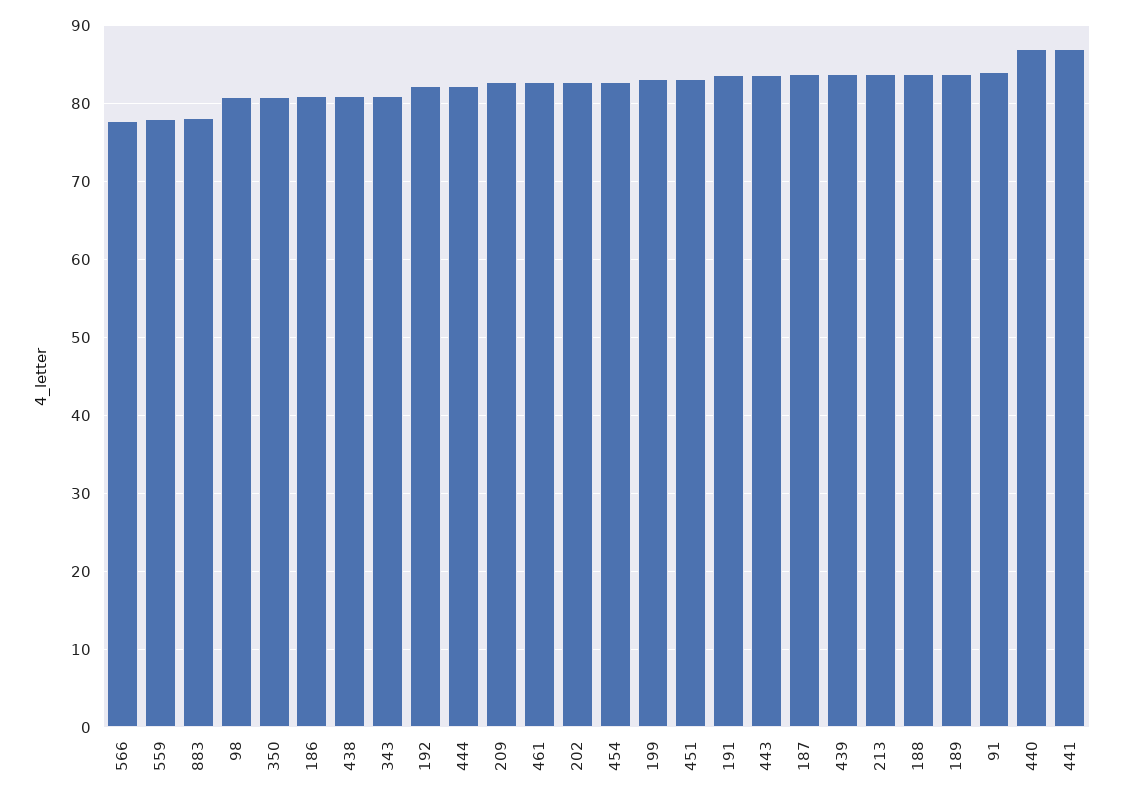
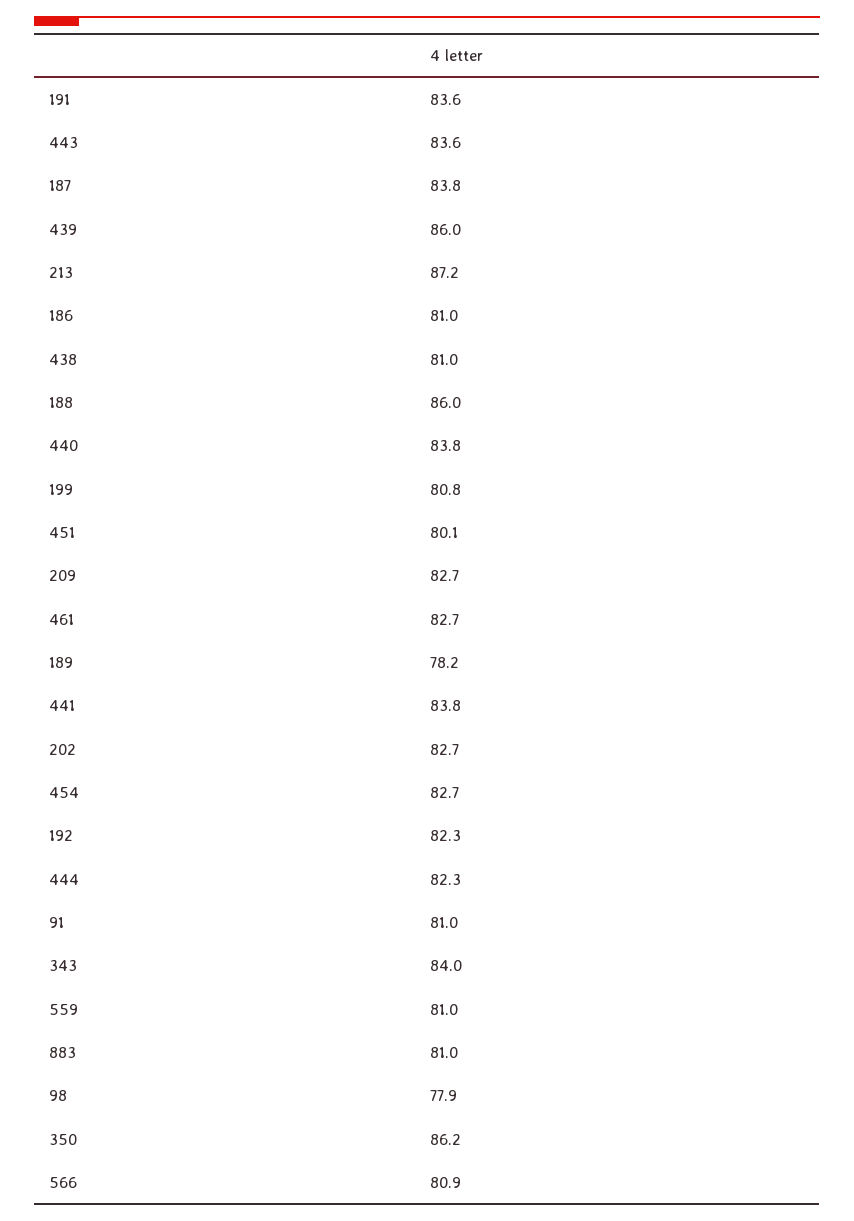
  {
-   "566": 78,
+   "566": 80.9,
-   "559": 78,
+   "559": 81,
-   "883": 78,
+   "883": 81,
-   "98": 81,
+   "98": 77.9,
-   "350": 81,
+   "350": 86.2,
    "186": 81,
    "438": 81,
-   "343": 81,
+   "343": 84,
    "192": 82.3,
    "444": 82.3,
    "209": 82.7,
    "461": 82.7,
    "202": 82.7,
    "454": 82.7,
-   "199": 83,
+   "199": 80.8,
-   "451": 83,
+   "451": 80.1,
    "191": 83.6,
    "443": 83.6,
    "187": 83.8,
-   "439": 84,
+   "439": 86,
-   "213": 84,
+   "213": 87.2,
-   "188": 84,
+   "188": 86,
-   "189": 84,
+   "189": 78.2,
-   "91": 84,
+   "91": 81,
-   "440": 87,
+   "440": 83.8,
-   "441": 87
+   "441": 83.8
  }

